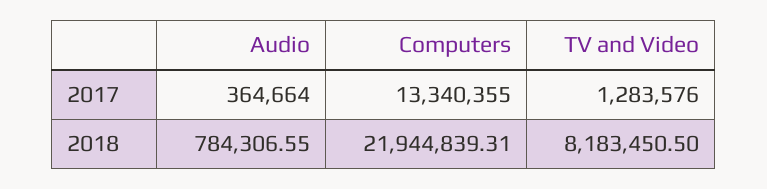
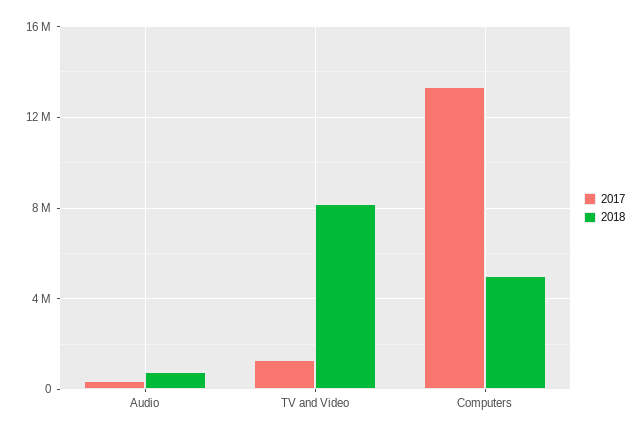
  {
    "2017": {
      "Audio": 364664,
      "Computers": 13340355,
      "TV and Video": 1283576
    },
    "2018": {
      "Audio": 784306.55,
-     "Computers": 21944839.31,
+     "Computers": 5000000,
      "TV and Video": 8183450.5
    }
  }

